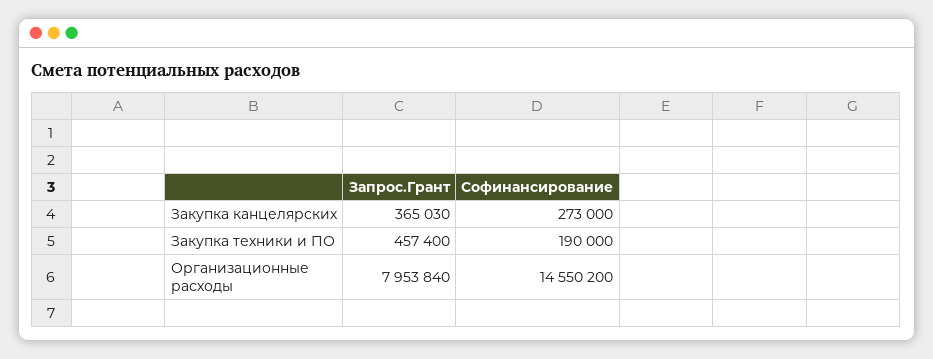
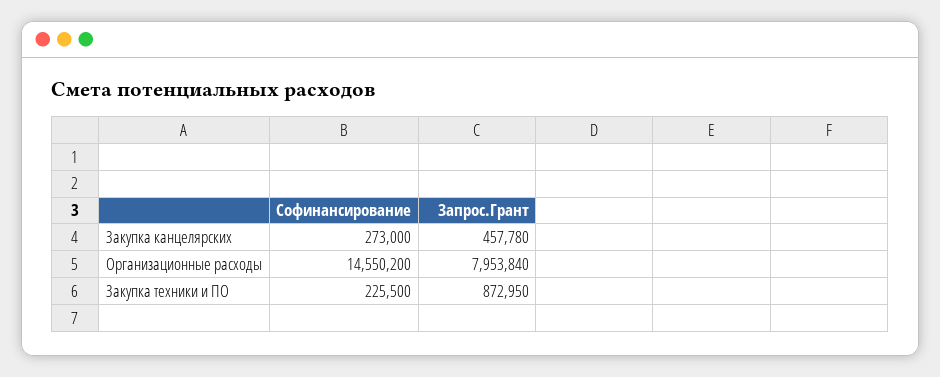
  {
    "Запрос.Грант": {
-     "Закупка канцелярских": 365030,
+     "Закупка канцелярских": 457780,
-     "Закупка техники и ПО": 457400,
+     "Закупка техники и ПО": 872950,
      "Организационные расходы": 7953840
    },
    "Софинансирование": {
      "Закупка канцелярских": 273000,
-     "Закупка техники и ПО": 190000,
+     "Закупка техники и ПО": 225500,
      "Организационные расходы": 14550200
    }
  }

